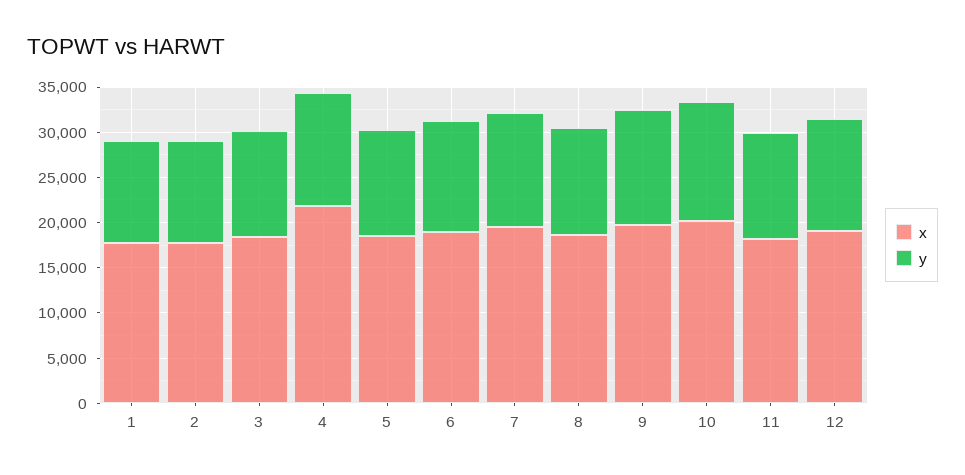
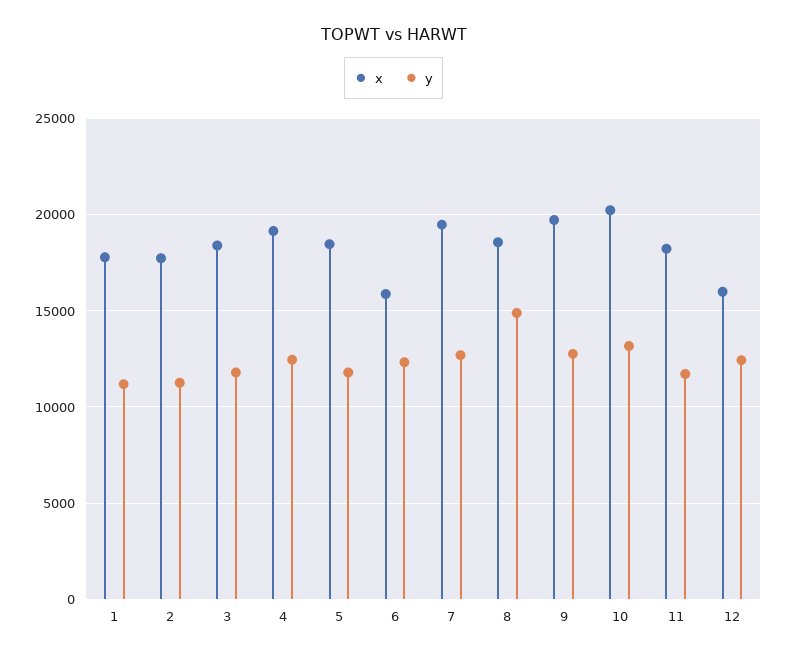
  {
    "x": {
      "1": 18000,
      "2": 17500,
      "3": 18500,
-     "4": 22000,
+     "4": 19000,
      "5": 18500,
-     "6": 19000,
+     "6": 16000,
      "7": 19500,
      "8": 18500,
      "9": 19500,
      "10": 20000,
      "11": 18000,
-     "12": 19000
+     "12": 16000
    },
    "y": {
      "1": 11000,
      "2": 11500,
      "3": 12000,
      "4": 12500,
      "5": 12000,
      "6": 12500,
      "7": 12500,
-     "8": 12000,
+     "8": 15000,
      "9": 13000,
      "10": 13000,
      "11": 11500,
      "12": 12500
    }
  }

